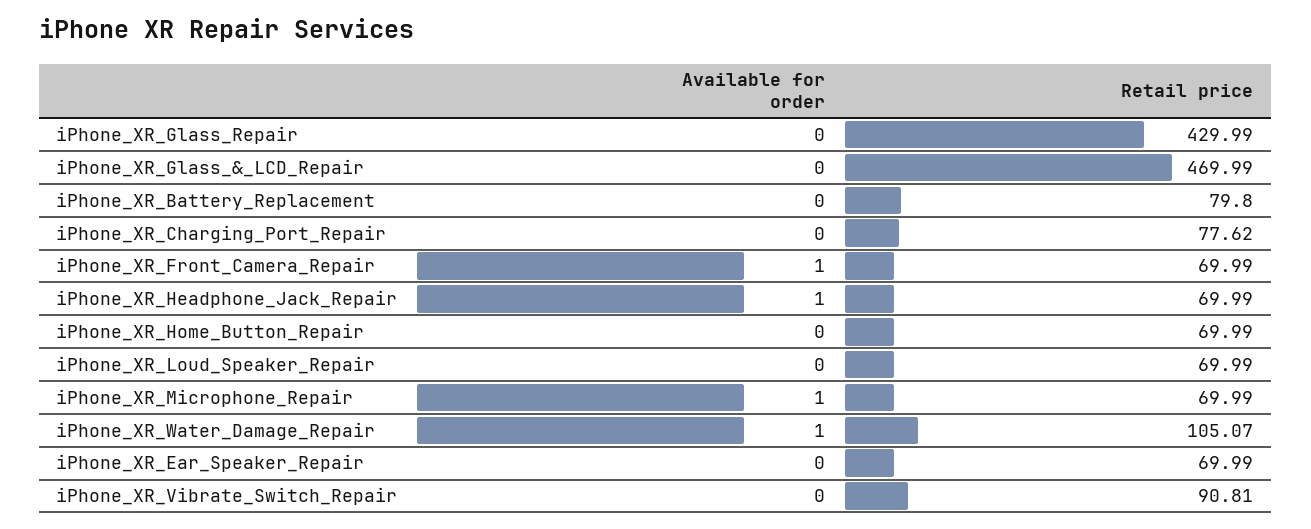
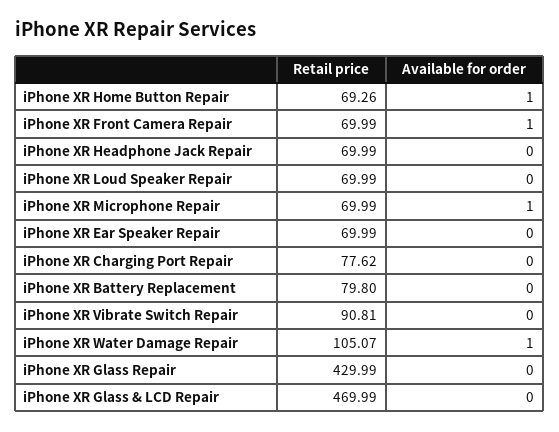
  {
    "Available for order": {
      "iPhone_XR_Glass_Repair": 0,
      "iPhone_XR_Glass_&_LCD_Repair": 0,
      "iPhone_XR_Battery_Replacement": 0,
      "iPhone_XR_Charging_Port_Repair": 0,
      "iPhone_XR_Front_Camera_Repair": 1,
-     "iPhone_XR_Headphone_Jack_Repair": 1,
+     "iPhone_XR_Headphone_Jack_Repair": 0,
-     "iPhone_XR_Home_Button_Repair": 0,
+     "iPhone_XR_Home_Button_Repair": 1,
      "iPhone_XR_Loud_Speaker_Repair": 0,
      "iPhone_XR_Microphone_Repair": 1,
      "iPhone_XR_Water_Damage_Repair": 1,
      "iPhone_XR_Ear_Speaker_Repair": 0,
      "iPhone_XR_Vibrate_Switch_Repair": 0
    },
    "Retail price": {
      "iPhone_XR_Glass_Repair": 429.99,
      "iPhone_XR_Glass_&_LCD_Repair": 469.99,
      "iPhone_XR_Battery_Replacement": 79.8,
      "iPhone_XR_Charging_Port_Repair": 77.62,
      "iPhone_XR_Front_Camera_Repair": 69.99,
      "iPhone_XR_Headphone_Jack_Repair": 69.99,
-     "iPhone_XR_Home_Button_Repair": 69.99,
+     "iPhone_XR_Home_Button_Repair": 69.26,
      "iPhone_XR_Loud_Speaker_Repair": 69.99,
      "iPhone_XR_Microphone_Repair": 69.99,
      "iPhone_XR_Water_Damage_Repair": 105.07,
      "iPhone_XR_Ear_Speaker_Repair": 69.99,
      "iPhone_XR_Vibrate_Switch_Repair": 90.81
    }
  }

